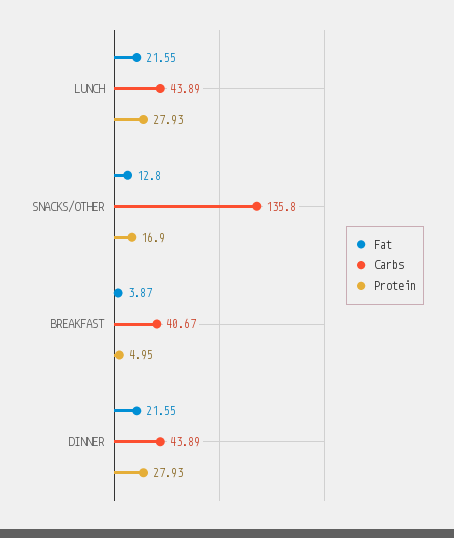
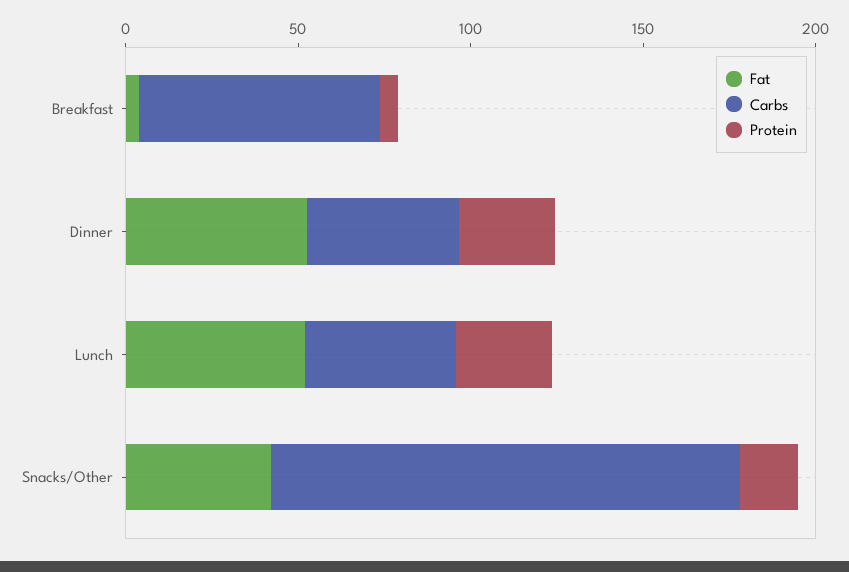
  {
    "Fat": {
-     "LUNCH": 21.55,
+     "LUNCH": 50,
-     "SNACKS/OTHER": 12.8,
+     "SNACKS/OTHER": 40,
      "BREAKFAST": 3.87,
-     "DINNER": 21.55
+     "DINNER": 50
    },
    "Carbs": {
      "LUNCH": 43.89,
      "SNACKS/OTHER": 135.8,
-     "BREAKFAST": 40.67,
+     "BREAKFAST": 70,
      "DINNER": 43.89
    },
    "Protein": {
      "LUNCH": 27.93,
      "SNACKS/OTHER": 16.9,
      "BREAKFAST": 4.95,
      "DINNER": 27.93
    }
  }

